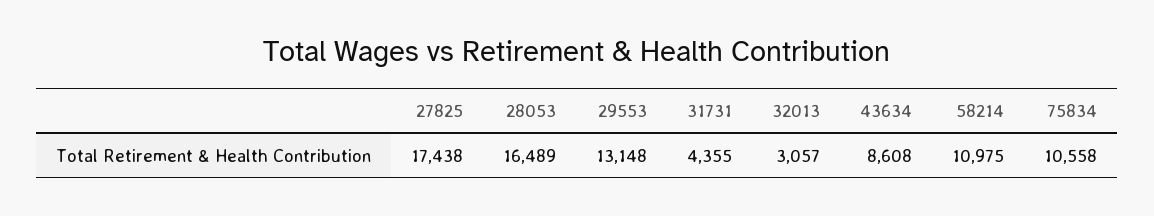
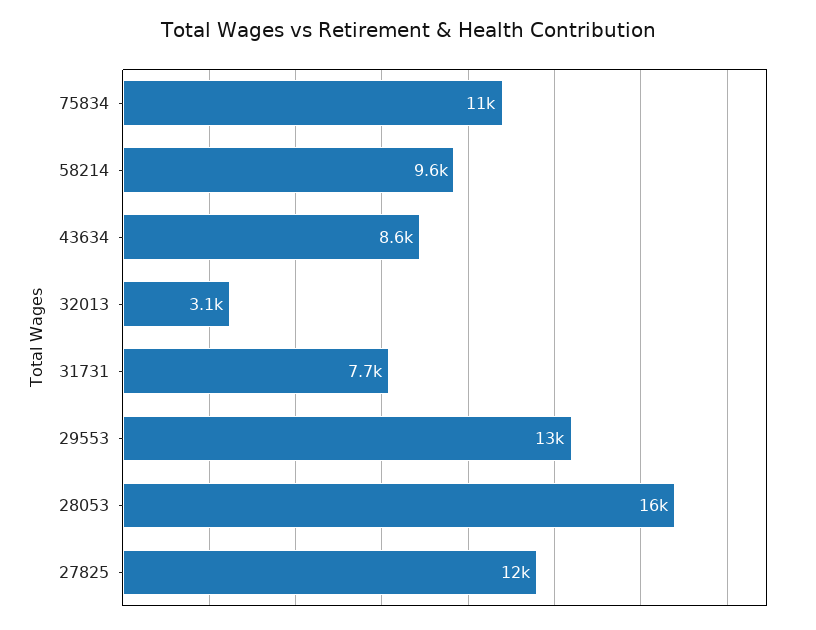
  {
-   "27825": 17438,
+   "27825": 12000,
    "28053": 16489,
    "29553": 13148,
-   "31731": 4355,
+   "31731": 7700,
    "32013": 3057,
    "43634": 8608,
-   "58214": 10975,
+   "58214": 9600,
    "75834": 10558
  }

